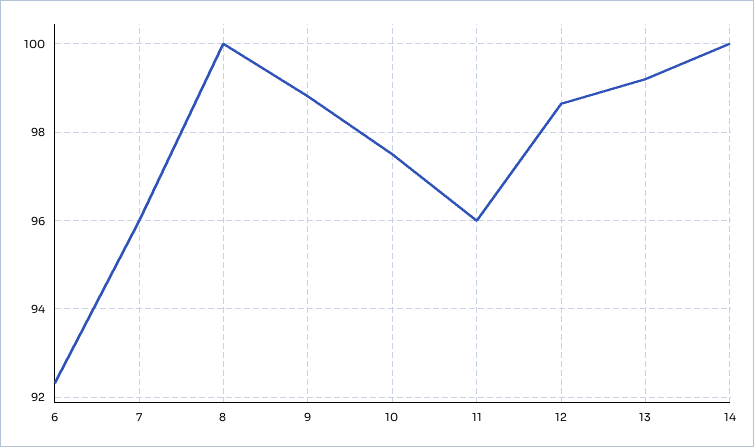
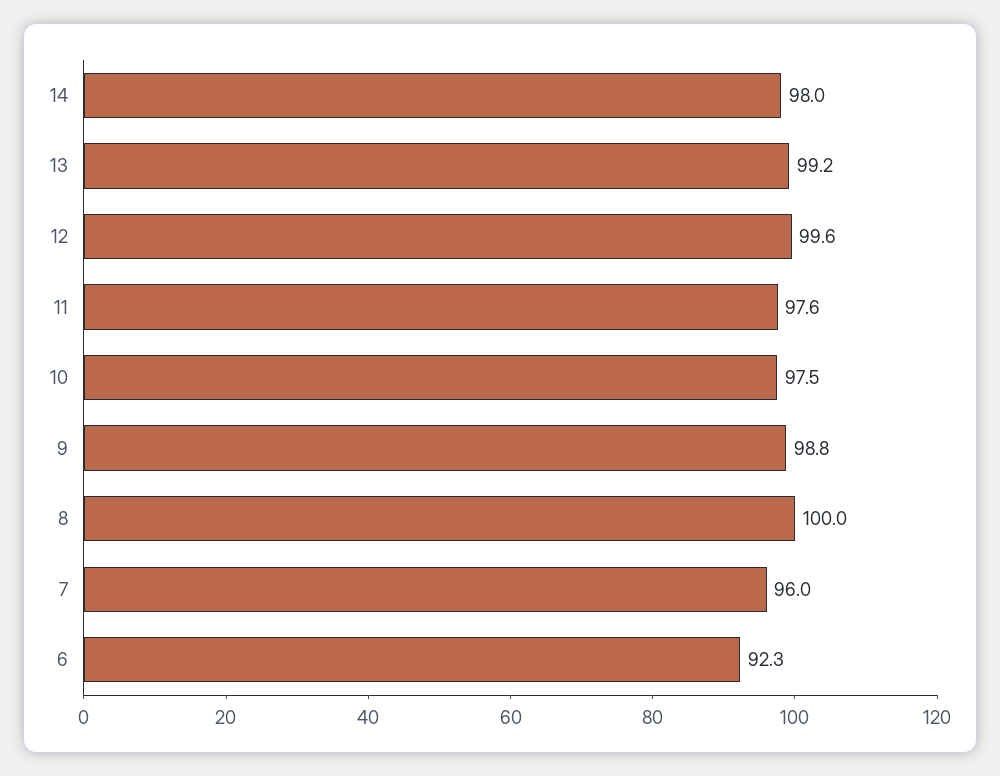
  {
    "6": 92.3,
    "7": 96,
    "8": 100,
    "9": 98.8,
    "10": 97.5,
-   "11": 96,
+   "11": 97.6,
-   "12": 98.6,
+   "12": 99.6,
    "13": 99.2,
-   "14": 100
+   "14": 98
  }

